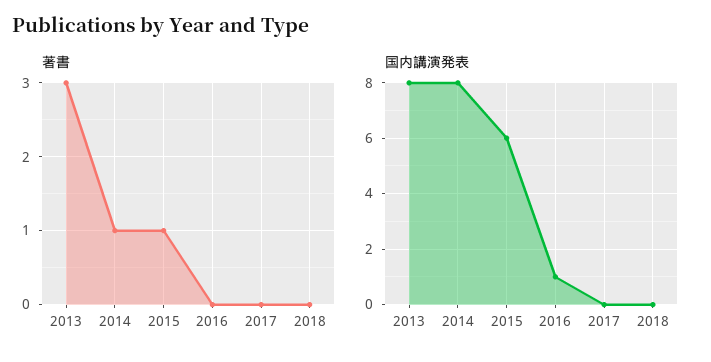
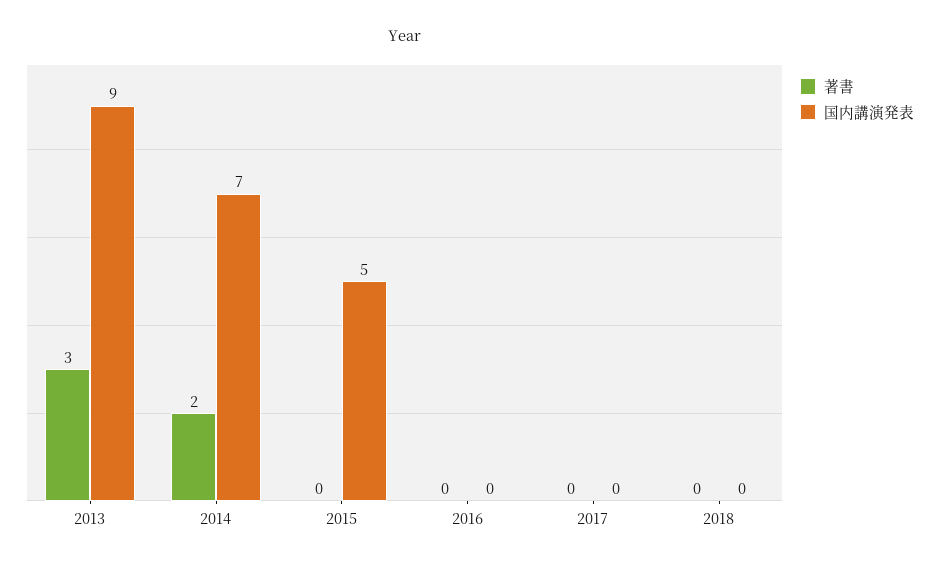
  {
    "著書": {
      "2013": 3,
-     "2014": 1,
+     "2014": 2,
-     "2015": 1,
+     "2015": 0,
      "2016": 0,
      "2017": 0,
      "2018": 0
    },
    "国内講演発表": {
-     "2013": 8,
+     "2013": 9,
-     "2014": 8,
+     "2014": 7,
-     "2015": 6,
+     "2015": 5,
-     "2016": 1,
+     "2016": 0,
      "2017": 0,
      "2018": 0
    }
  }

